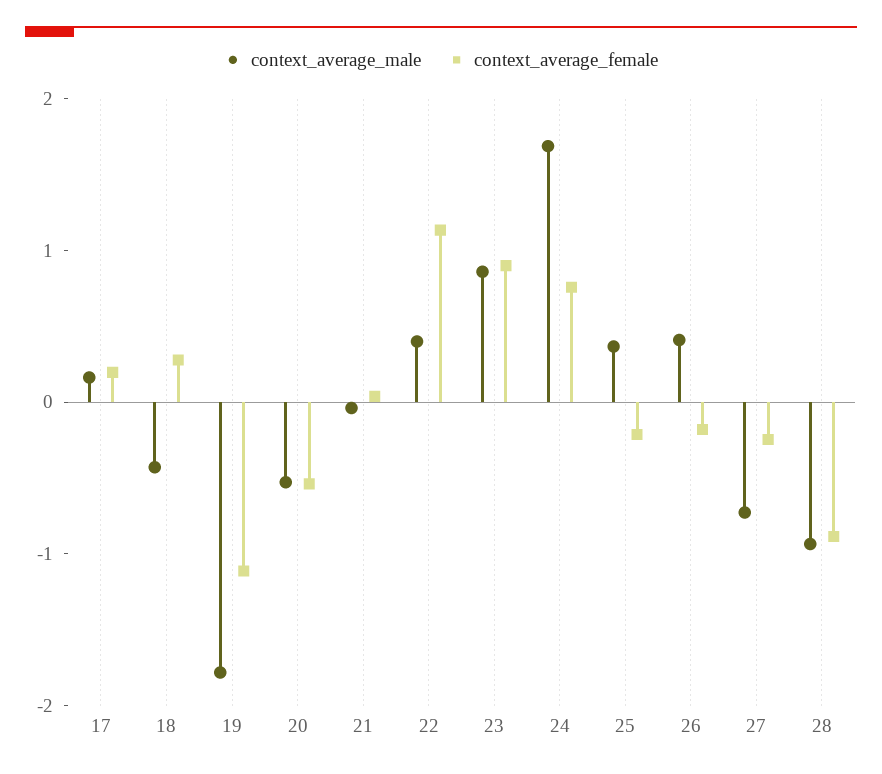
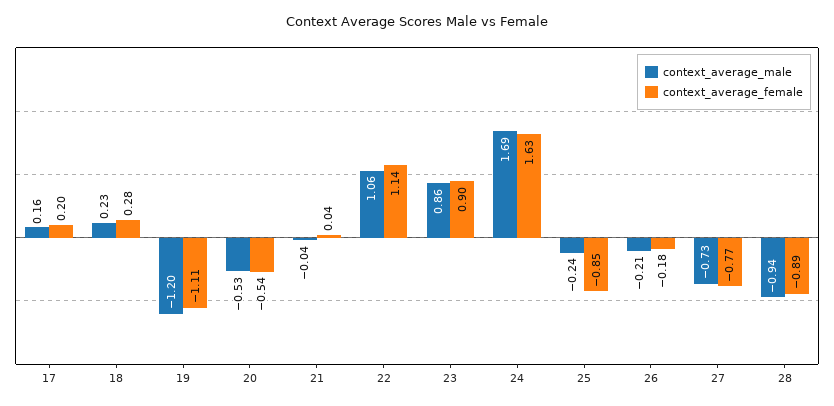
  {
    "context_average_male": {
      "17": 0.16,
-     "18": -0.4,
+     "18": 0.23,
-     "19": -1.8,
+     "19": -1.2,
      "20": -0.53,
      "21": -0.04,
-     "22": 0.4,
+     "22": 1.06,
      "23": 0.86,
      "24": 1.69,
-     "25": 0.4,
+     "25": -0.24,
-     "26": 0.4,
+     "26": -0.21,
      "27": -0.73,
      "28": -0.94
    },
    "context_average_female": {
      "17": 0.2,
      "18": 0.28,
      "19": -1.11,
      "20": -0.54,
      "21": 0.04,
      "22": 1.14,
      "23": 0.9,
-     "24": 0.8,
+     "24": 1.63,
-     "25": -0.2,
+     "25": -0.85,
      "26": -0.18,
-     "27": -0.2,
+     "27": -0.77,
      "28": -0.89
    }
  }

